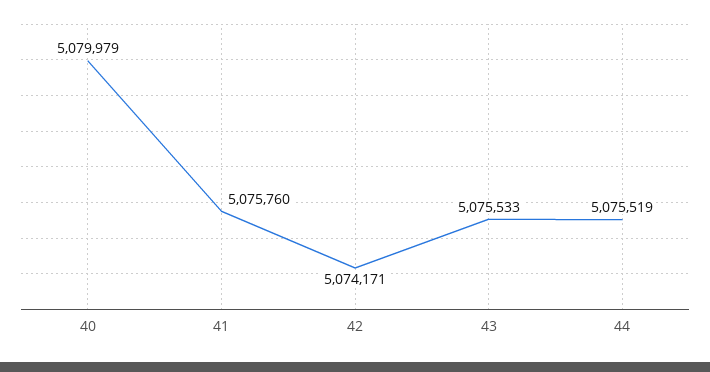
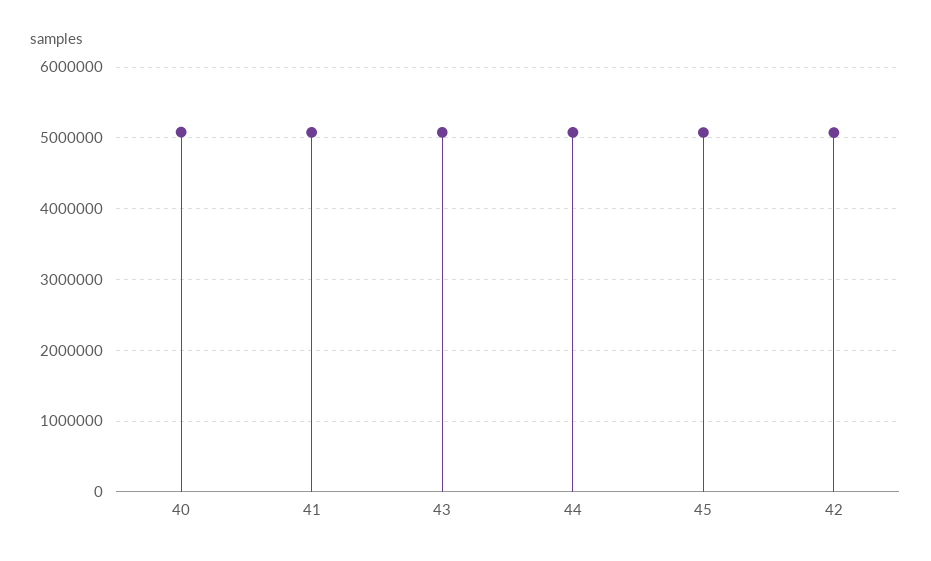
  {
    "40": 5079979,
    "41": 5075760,
    "42": 5074171,
    "43": 5075533,
-   "44": 5075519
+   "44": 5075519,
+   "45": 5100000
  }

